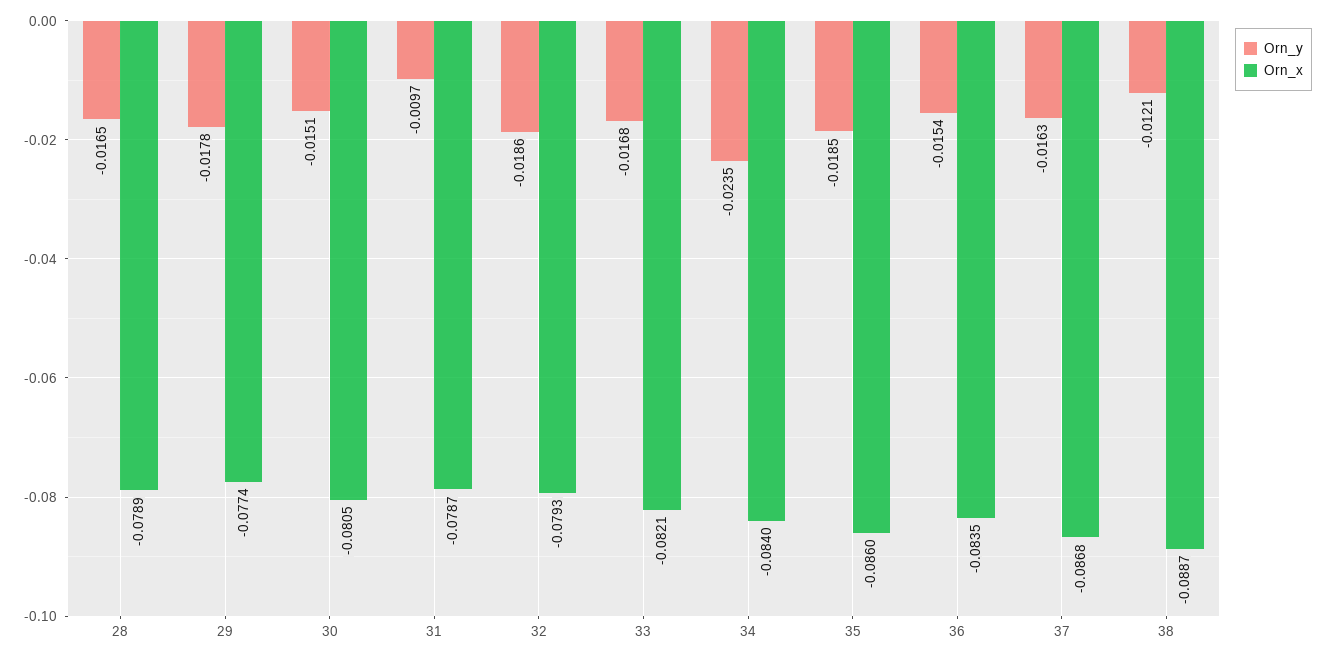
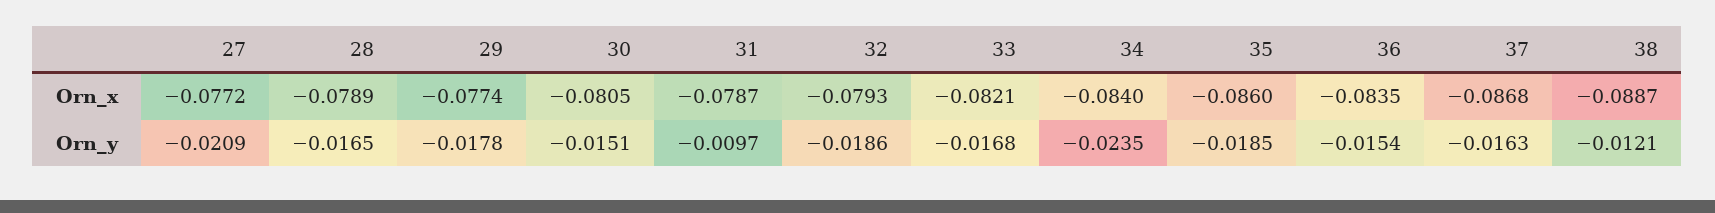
  {
    "Orn_y": {
      "28": -0.0165,
      "29": -0.0178,
      "30": -0.0151,
      "31": -0.0097,
      "32": -0.0186,
      "33": -0.0168,
      "34": -0.0235,
      "35": -0.0185,
      "36": -0.0154,
      "37": -0.0163,
-     "38": -0.0121
+     "38": -0.0121,
+     "27": -0.0209
    },
    "Orn_x": {
      "28": -0.0789,
      "29": -0.0774,
      "30": -0.0805,
      "31": -0.0787,
      "32": -0.0793,
      "33": -0.0821,
      "34": -0.084,
      "35": -0.086,
      "36": -0.0835,
      "37": -0.0868,
-     "38": -0.0887
+     "38": -0.0887,
+     "27": -0.0772
    }
  }

